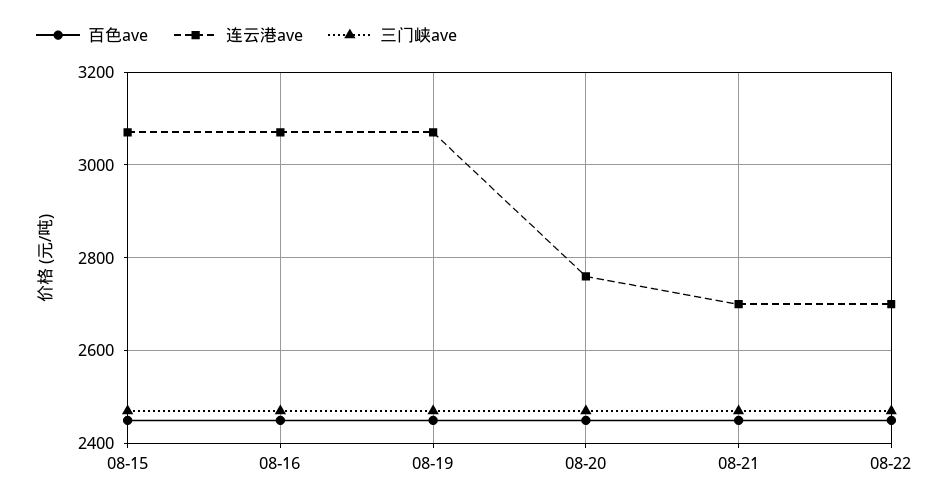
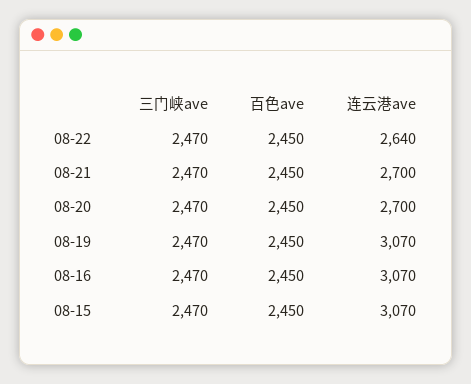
  {
    "百色ave": {
      "08-15": 2450,
      "08-16": 2450,
      "08-19": 2450,
      "08-20": 2450,
      "08-21": 2450,
      "08-22": 2450
    },
    "连云港ave": {
      "08-15": 3070,
      "08-16": 3070,
      "08-19": 3070,
-     "08-20": 2760,
+     "08-20": 2700,
      "08-21": 2700,
-     "08-22": 2700
+     "08-22": 2640
    },
    "三门峡ave": {
      "08-15": 2470,
      "08-16": 2470,
      "08-19": 2470,
      "08-20": 2470,
      "08-21": 2470,
      "08-22": 2470
    }
  }

